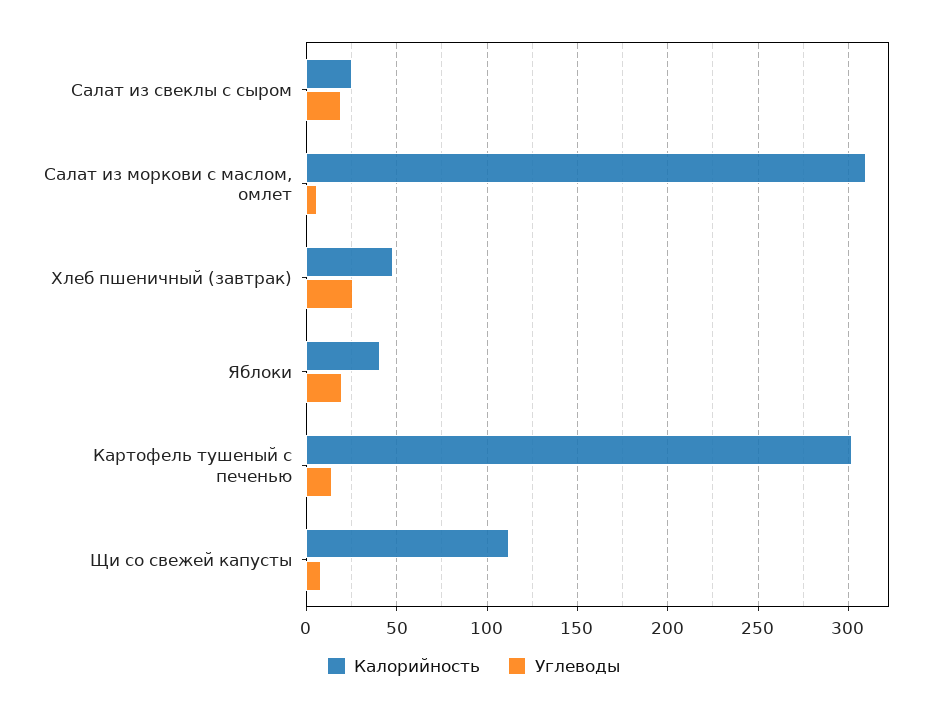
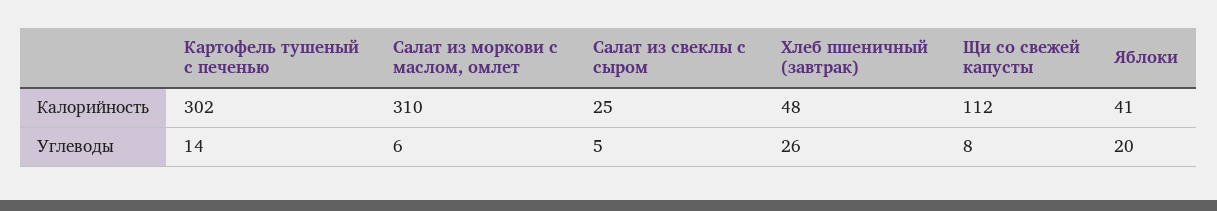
  {
    "Калорийность": {
      "Салат из свеклы с сыром": 25,
      "Салат из моркови с маслом, омлет": 310,
      "Хлеб пшеничный (завтрак)": 48,
      "Яблоки": 41,
      "Картофель тушеный с печенью": 302,
      "Щи со свежей капусты": 112
    },
    "Углеводы": {
-     "Салат из свеклы с сыром": 20,
+     "Салат из свеклы с сыром": 5,
      "Салат из моркови с маслом, омлет": 6,
      "Хлеб пшеничный (завтрак)": 26,
      "Яблоки": 20,
      "Картофель тушеный с печенью": 14,
      "Щи со свежей капусты": 8
    }
  }

